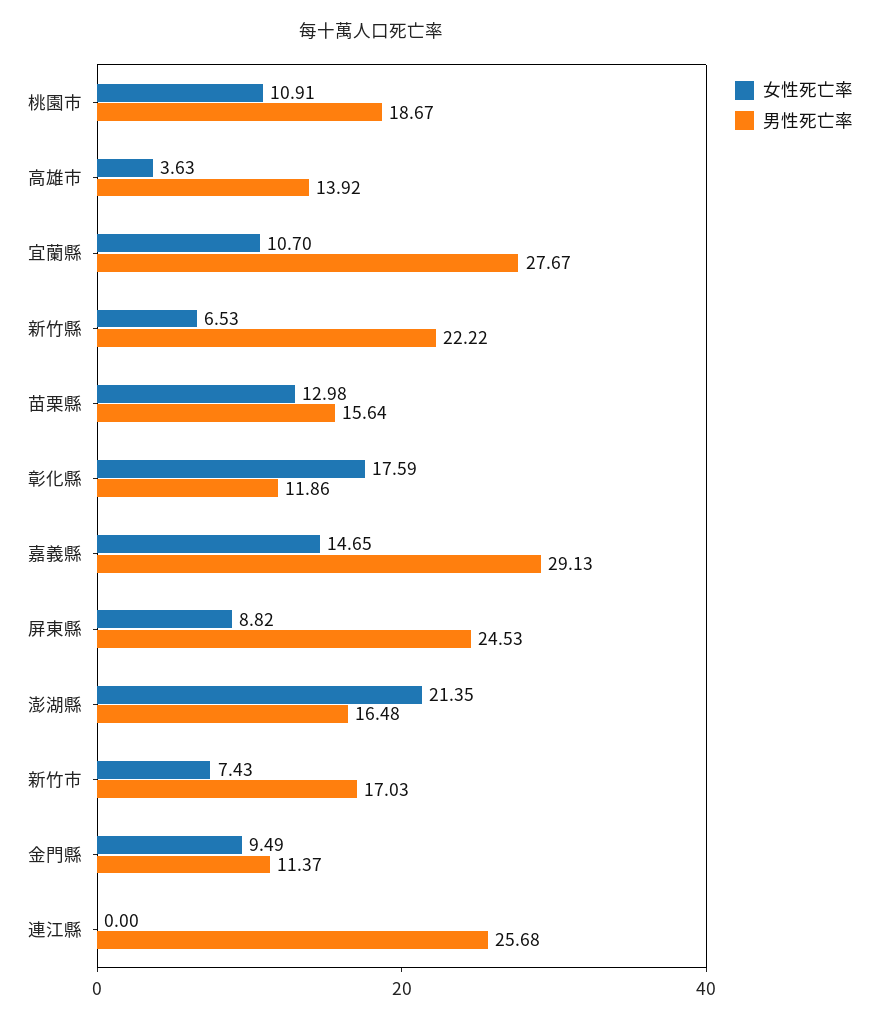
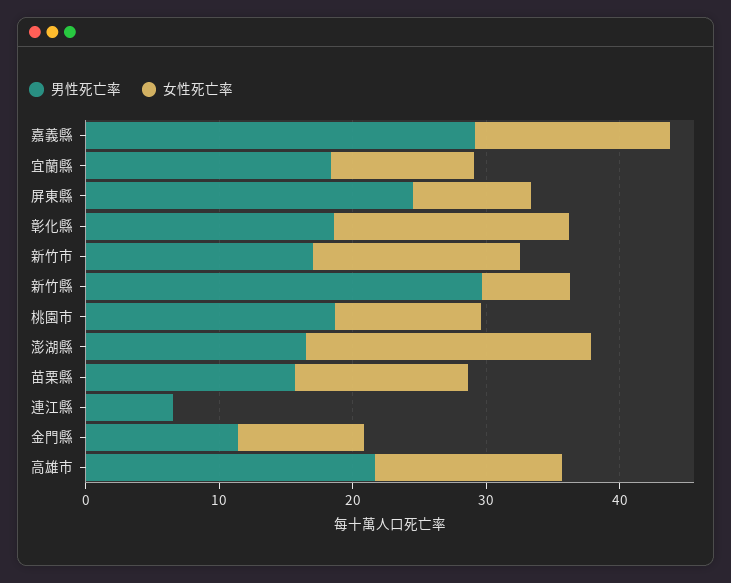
  {
    "女性死亡率": {
      "桃園市": 10.91,
-     "高雄市": 3.63,
+     "高雄市": 14,
      "宜蘭縣": 10.7,
      "新竹縣": 6.53,
      "苗栗縣": 12.98,
      "彰化縣": 17.59,
      "嘉義縣": 14.65,
      "屏東縣": 8.82,
      "澎湖縣": 21.35,
-     "新竹市": 7.43,
+     "新竹市": 16,
      "金門縣": 9.49,
      "連江縣": 0
    },
    "男性死亡率": {
      "桃園市": 18.67,
-     "高雄市": 13.92,
+     "高雄市": 22,
-     "宜蘭縣": 27.67,
+     "宜蘭縣": 18,
-     "新竹縣": 22.22,
+     "新竹縣": 30,
      "苗栗縣": 15.64,
-     "彰化縣": 11.86,
+     "彰化縣": 18,
      "嘉義縣": 29.13,
      "屏東縣": 24.53,
      "澎湖縣": 16.48,
      "新竹市": 17.03,
      "金門縣": 11.37,
-     "連江縣": 25.68
+     "連江縣": 6
    }
  }

